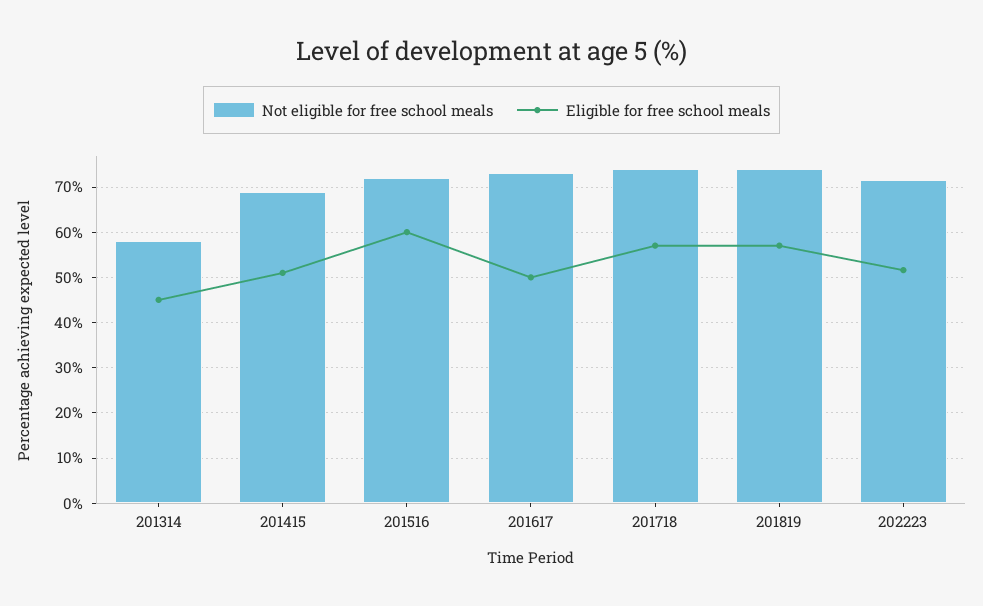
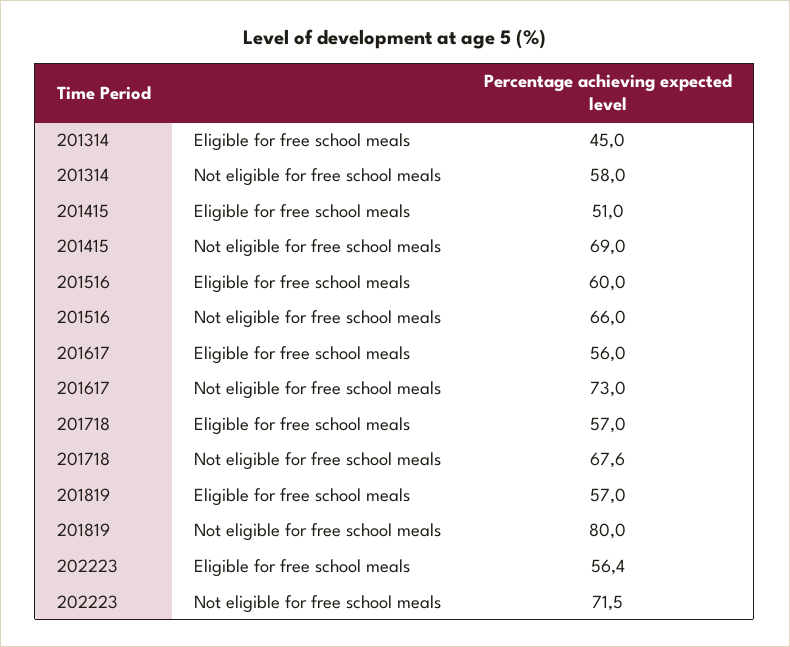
  {
    "Not eligible for free school meals": {
      "201314": 58,
      "201415": 69,
-     "201516": 72,
+     "201516": 66,
      "201617": 73,
-     "201718": 74,
+     "201718": 67.6,
-     "201819": 74,
+     "201819": 80,
      "202223": 71.5
    },
    "Eligible for free school meals": {
      "201314": 45,
      "201415": 51,
      "201516": 60,
-     "201617": 50,
+     "201617": 56,
      "201718": 57,
      "201819": 57,
-     "202223": 52
+     "202223": 56.4
    }
  }

